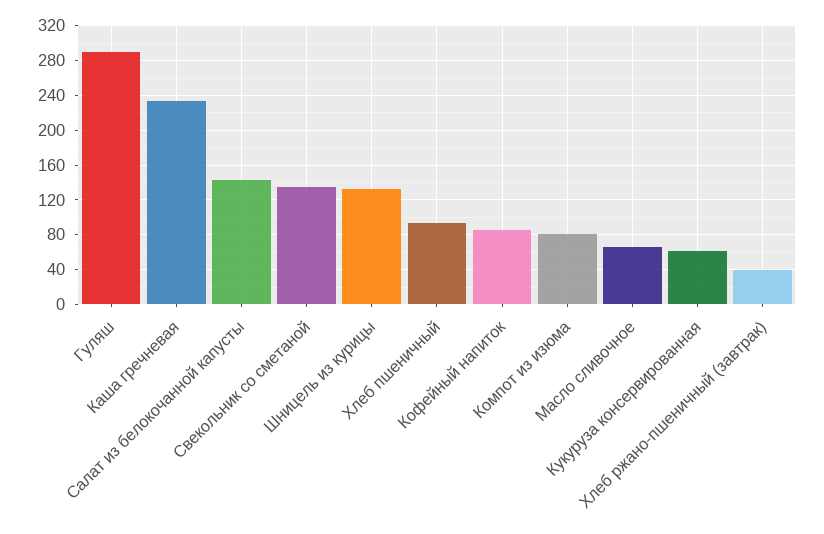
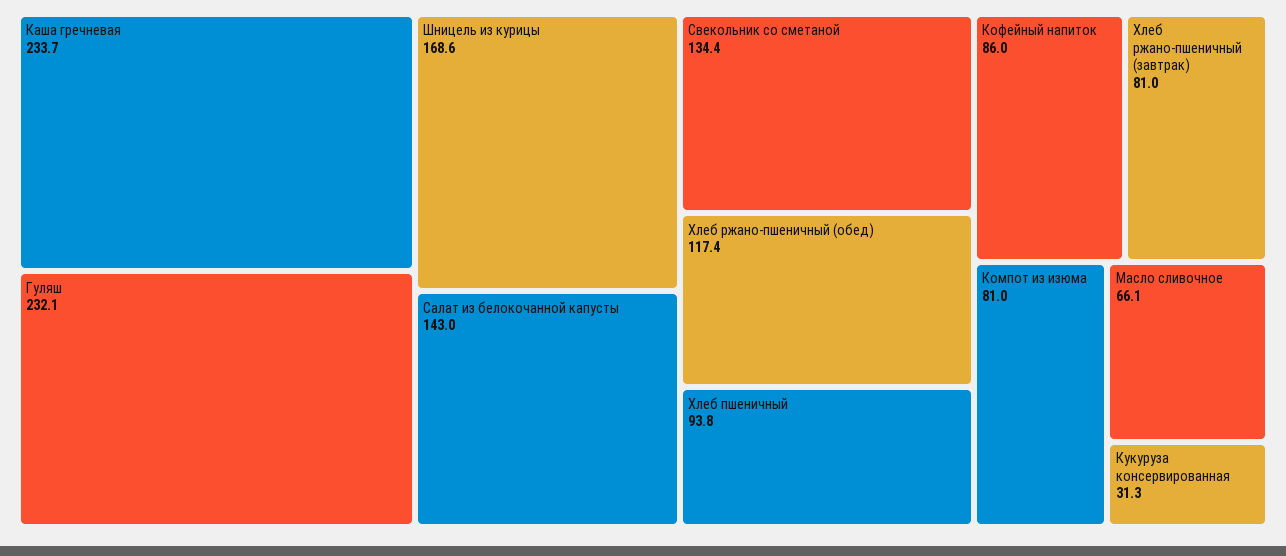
  {
-   "Гуляш": 290,
+   "Гуляш": 232.1,
    "Каша гречневая": 233.7,
    "Салат из белокочанной капусты": 143,
    "Свекольник со сметаной": 134.4,
-   "Шницель из курицы": 130,
+   "Шницель из курицы": 168.6,
    "Хлеб пшеничный": 93.8,
    "Кофейный напиток": 86,
    "Компот из изюма": 81,
    "Масло сливочное": 66.1,
-   "Кукуруза консервированная": 60,
+   "Кукуруза консервированная": 31.3,
-   "Хлеб ржано-пшеничный (завтрак)": 40
+   "Хлеб ржано-пшеничный (завтрак)": 81,
+   "Хлеб ржано-пшеничный (обед)": 117.4
  }

